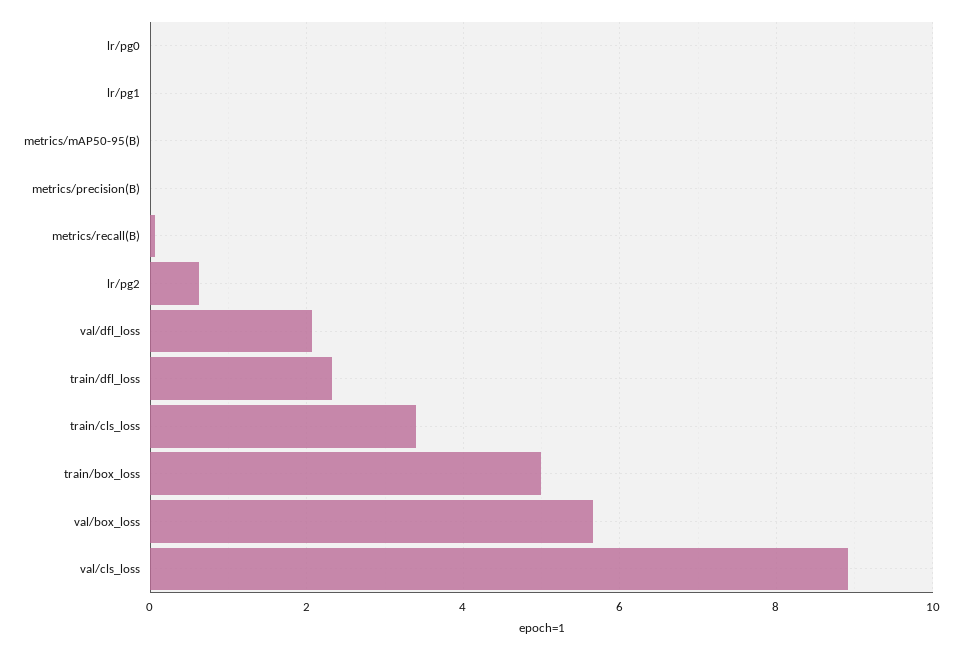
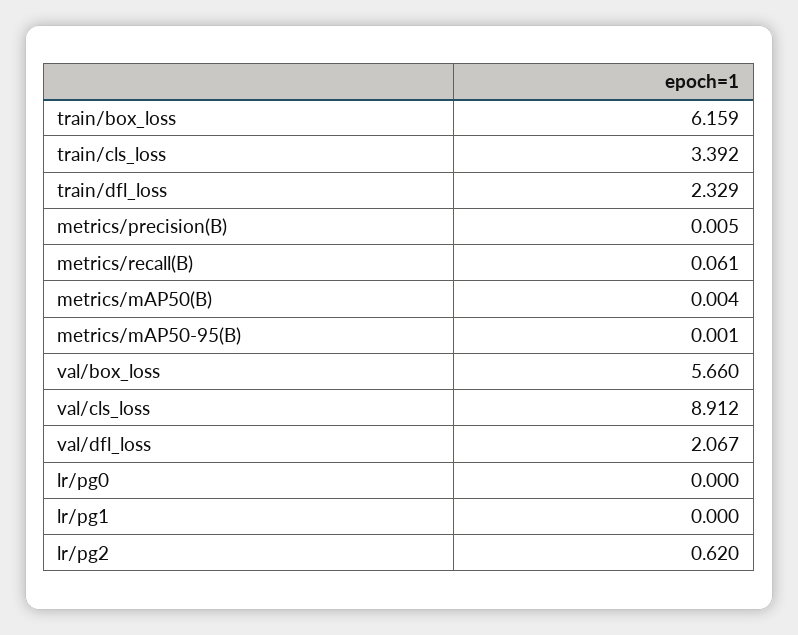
  {
    "lr/pg0": 0,
    "lr/pg1": 0,
    "metrics/mAP50-95(B)": 0.001,
    "metrics/precision(B)": 0.005,
    "metrics/recall(B)": 0.061,
    "lr/pg2": 0.62,
    "val/dfl_loss": 2.067,
    "train/dfl_loss": 2.329,
    "train/cls_loss": 3.392,
-   "train/box_loss": 5,
+   "train/box_loss": 6.159,
    "val/box_loss": 5.66,
-   "val/cls_loss": 8.912
+   "val/cls_loss": 8.912,
+   "metrics/mAP50(B)": 0.004
  }

